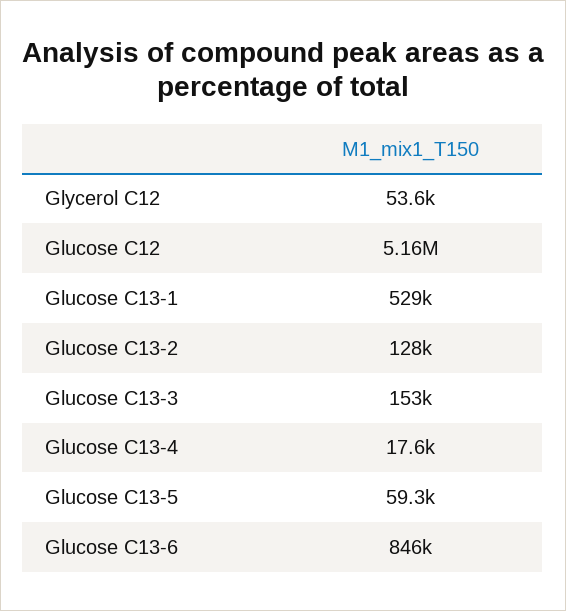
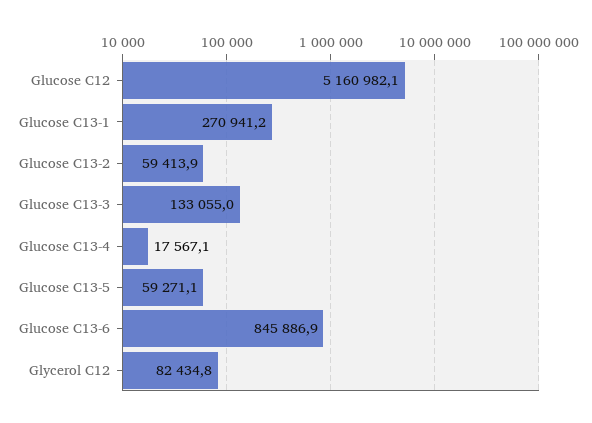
  {
-   "Glycerol C12": 53600,
+   "Glycerol C12": 82434.8,
    "Glucose C12": 5160982.1,
-   "Glucose C13-1": 529000,
+   "Glucose C13-1": 270941.2,
-   "Glucose C13-2": 128000,
+   "Glucose C13-2": 59413.9,
-   "Glucose C13-3": 153000,
+   "Glucose C13-3": 133055,
    "Glucose C13-4": 17567.1,
    "Glucose C13-5": 59271.1,
    "Glucose C13-6": 845886.9
  }

